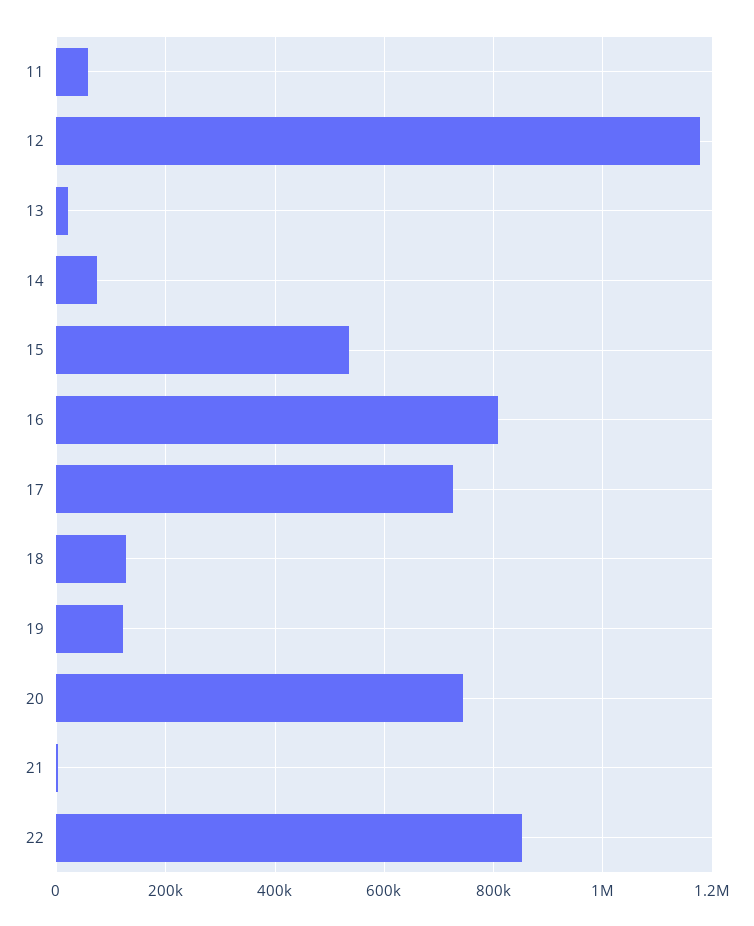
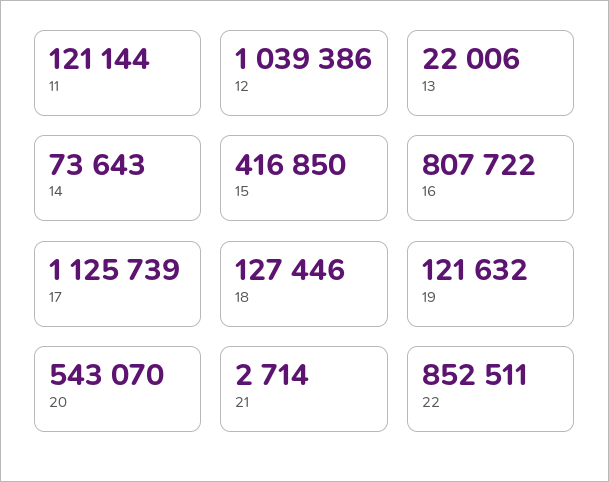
  {
-   "11": 60000,
+   "11": 121144,
-   "12": 1180000,
+   "12": 1039386,
    "13": 22006,
    "14": 73643,
-   "15": 540000,
+   "15": 416850,
    "16": 807722,
-   "17": 720000,
+   "17": 1125739,
    "18": 127446,
    "19": 121632,
-   "20": 740000,
+   "20": 543070,
    "21": 2714,
    "22": 852511
  }

